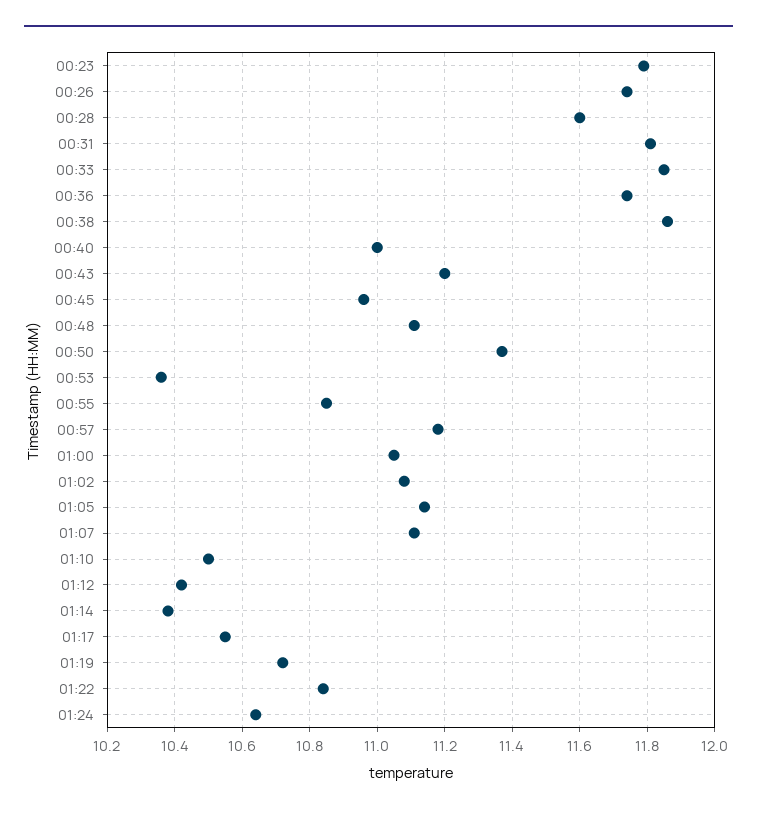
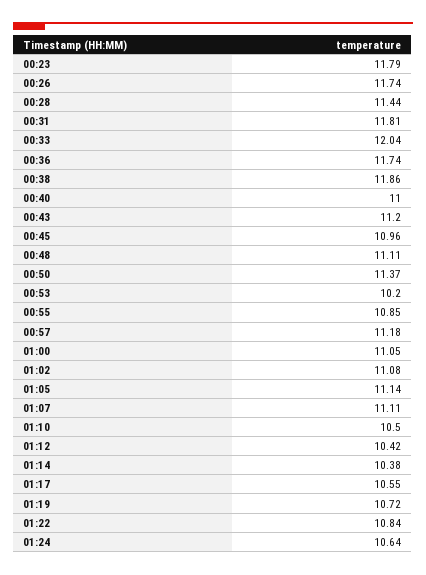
  {
    "00:23": 11.79,
    "00:26": 11.74,
-   "00:28": 11.6,
+   "00:28": 11.44,
    "00:31": 11.81,
-   "00:33": 11.85,
+   "00:33": 12.04,
    "00:36": 11.74,
    "00:38": 11.86,
    "00:40": 11,
    "00:43": 11.2,
    "00:45": 10.96,
    "00:48": 11.11,
    "00:50": 11.37,
-   "00:53": 10.35,
+   "00:53": 10.2,
    "00:55": 10.85,
    "00:57": 11.18,
    "01:00": 11.05,
    "01:02": 11.08,
    "01:05": 11.14,
    "01:07": 11.11,
    "01:10": 10.5,
    "01:12": 10.42,
    "01:14": 10.38,
    "01:17": 10.55,
    "01:19": 10.72,
    "01:22": 10.84,
    "01:24": 10.64
  }

